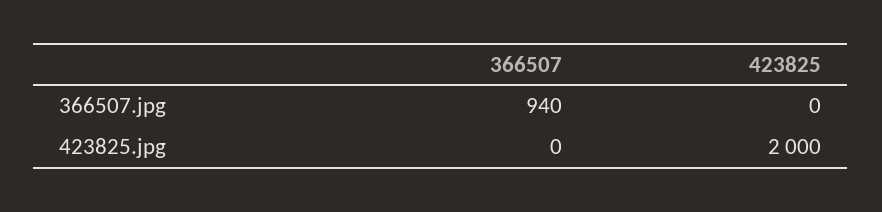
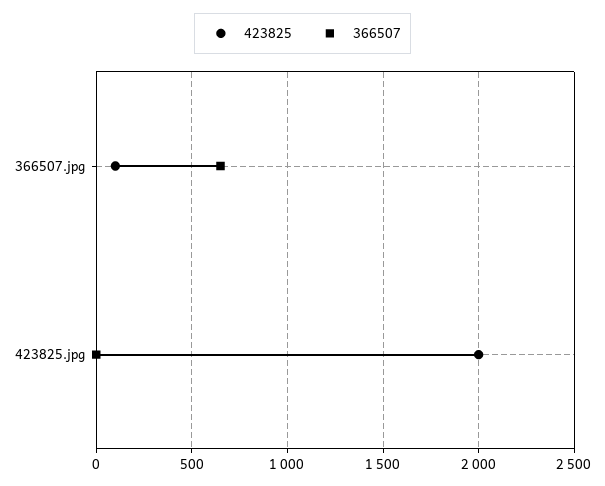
  {
    "366507": {
-     "366507.jpg": 940,
+     "366507.jpg": 650,
      "423825.jpg": 0
    },
    "423825": {
-     "366507.jpg": 0,
+     "366507.jpg": 100,
      "423825.jpg": 2000
    }
  }

